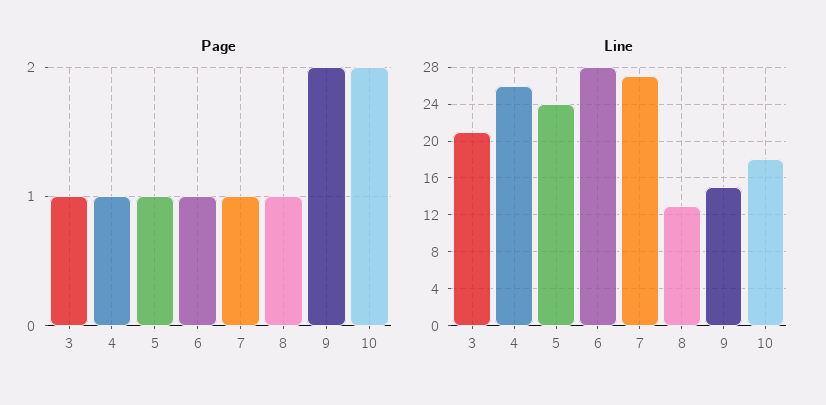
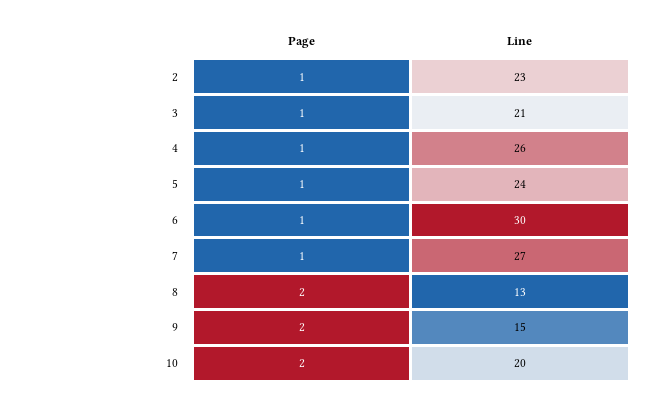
  {
    "Page": {
      "3": 1,
      "4": 1,
      "5": 1,
      "6": 1,
      "7": 1,
-     "8": 1,
+     "8": 2,
      "9": 2,
-     "10": 2
+     "10": 2,
+     "2": 1
    },
    "Line": {
      "3": 21,
      "4": 26,
      "5": 24,
-     "6": 28,
+     "6": 30,
      "7": 27,
      "8": 13,
      "9": 15,
-     "10": 18
+     "10": 20,
+     "2": 23
    }
  }

